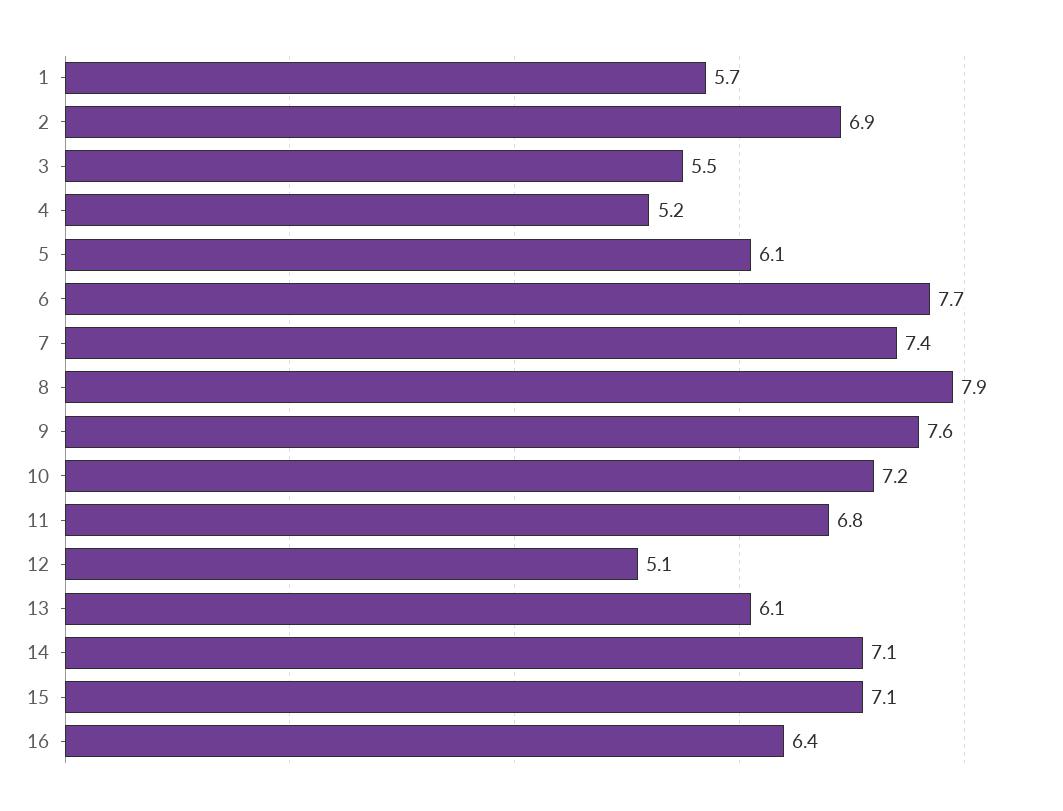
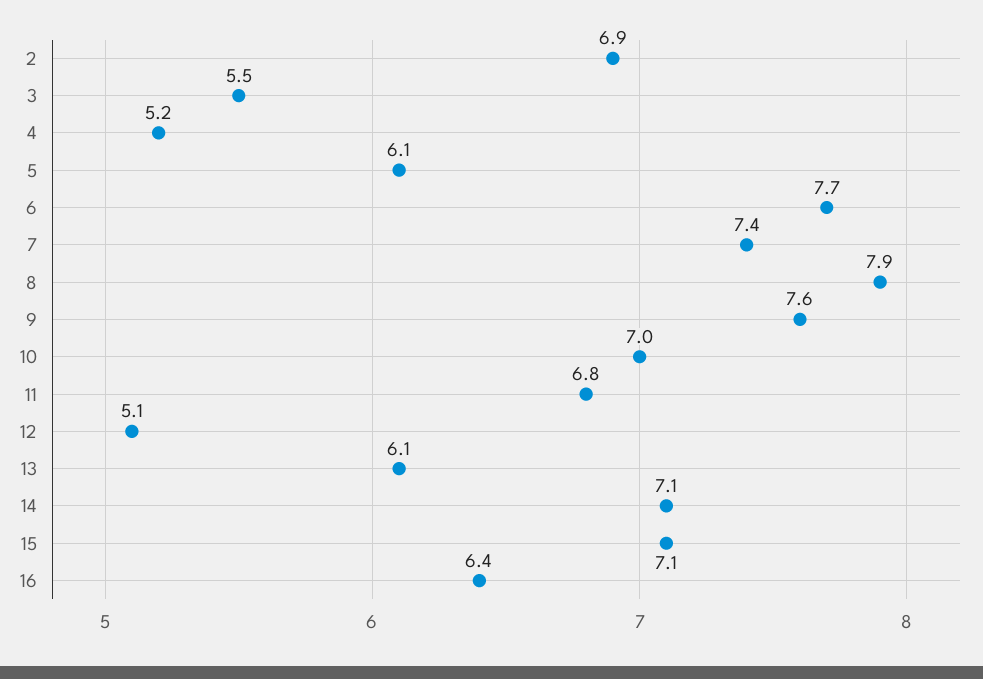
  {
-   "1": 5.7,
    "2": 6.9,
    "3": 5.5,
    "4": 5.2,
    "5": 6.1,
    "6": 7.7,
    "7": 7.4,
    "8": 7.9,
    "9": 7.6,
-   "10": 7.2,
+   "10": 7,
    "11": 6.8,
    "12": 5.1,
    "13": 6.1,
    "14": 7.1,
    "15": 7.1,
    "16": 6.4
  }

